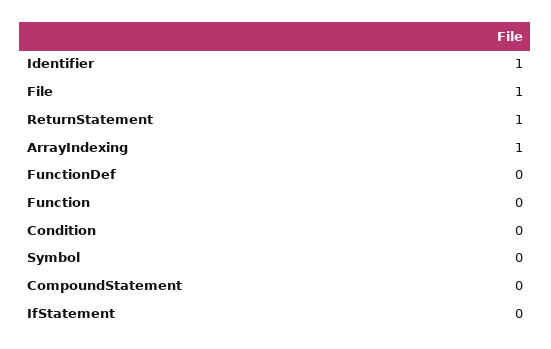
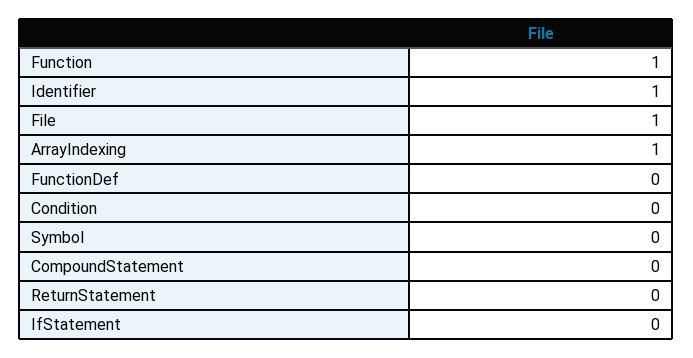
  {
    "Identifier": 1,
    "File": 1,
-   "ReturnStatement": 1,
+   "ReturnStatement": 0,
    "ArrayIndexing": 1,
    "FunctionDef": 0,
-   "Function": 0,
+   "Function": 1,
    "Condition": 0,
    "Symbol": 0,
    "CompoundStatement": 0,
    "IfStatement": 0
  }

